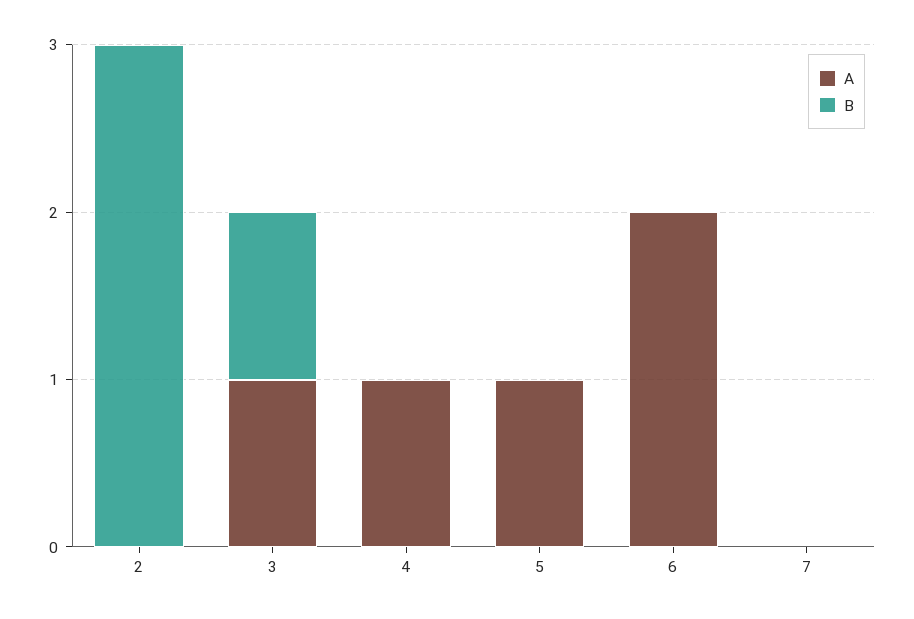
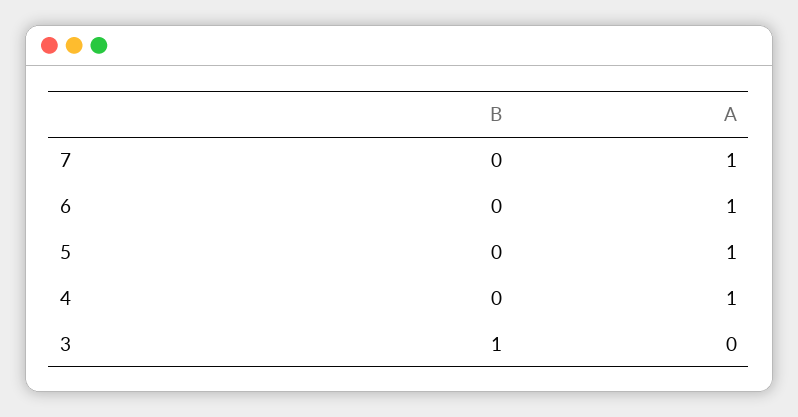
  {
    "A": {
-     "2": 0,
-     "3": 1,
+     "3": 0,
      "4": 1,
      "5": 1,
-     "6": 2,
+     "6": 1,
-     "7": 0
+     "7": 1
    },
    "B": {
-     "2": 3,
      "3": 1,
      "4": 0,
      "5": 0,
      "6": 0,
      "7": 0
    }
  }

